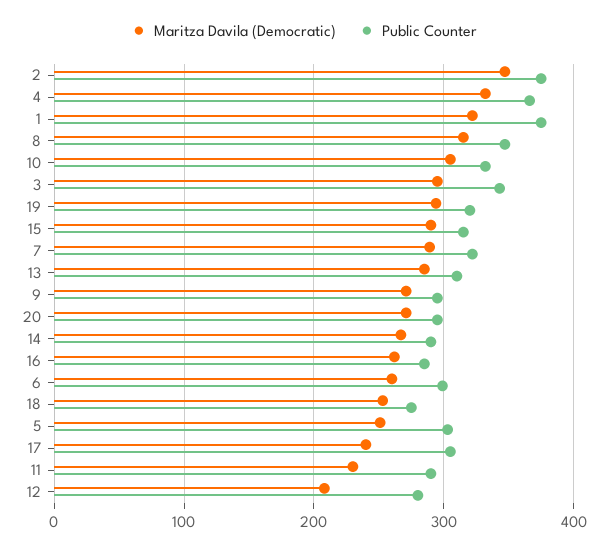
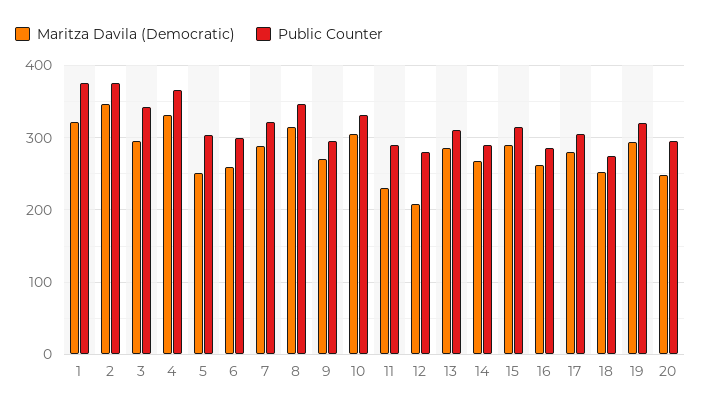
  {
    "Maritza Davila (Democratic)": {
      "2": 350,
      "4": 330,
      "1": 320,
      "8": 320,
      "10": 310,
      "3": 300,
      "19": 290,
      "15": 290,
      "7": 290,
      "13": 290,
      "9": 270,
-     "20": 270,
+     "20": 250,
      "14": 270,
      "16": 260,
      "6": 260,
      "18": 250,
      "5": 250,
-     "17": 240,
+     "17": 280,
      "11": 230,
      "12": 210
    },
    "Public Counter": {
      "2": 380,
      "4": 370,
      "1": 380,
      "8": 350,
      "10": 330,
      "3": 340,
      "19": 320,
      "15": 320,
      "7": 320,
      "13": 310,
      "9": 300,
      "20": 300,
      "14": 290,
      "16": 290,
      "6": 300,
      "18": 280,
      "5": 300,
      "17": 310,
      "11": 290,
      "12": 280
    }
  }

